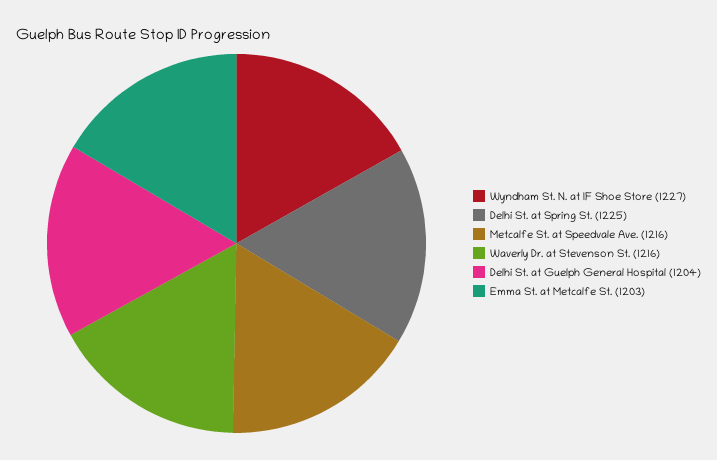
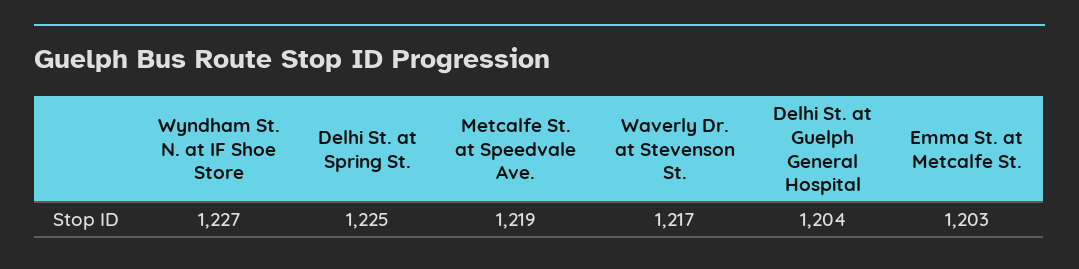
  {
    "Wyndham St. N. at IF Shoe Store": 1227,
    "Delhi St. at Spring St.": 1225,
-   "Metcalfe St. at Speedvale Ave.": 1216,
+   "Metcalfe St. at Speedvale Ave.": 1219,
-   "Waverly Dr. at Stevenson St.": 1216,
+   "Waverly Dr. at Stevenson St.": 1217,
    "Delhi St. at Guelph General Hospital": 1204,
    "Emma St. at Metcalfe St.": 1203
  }

